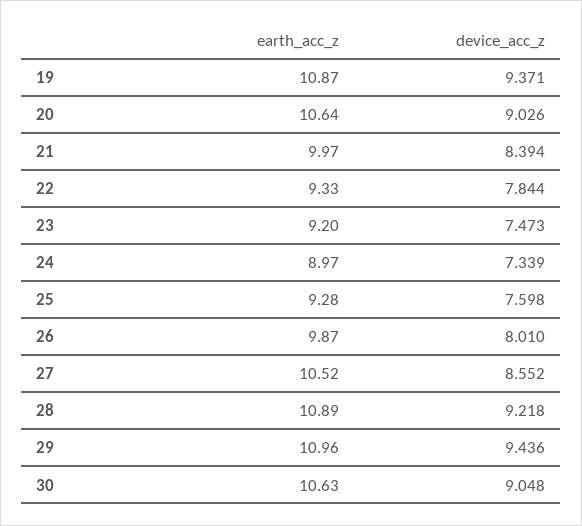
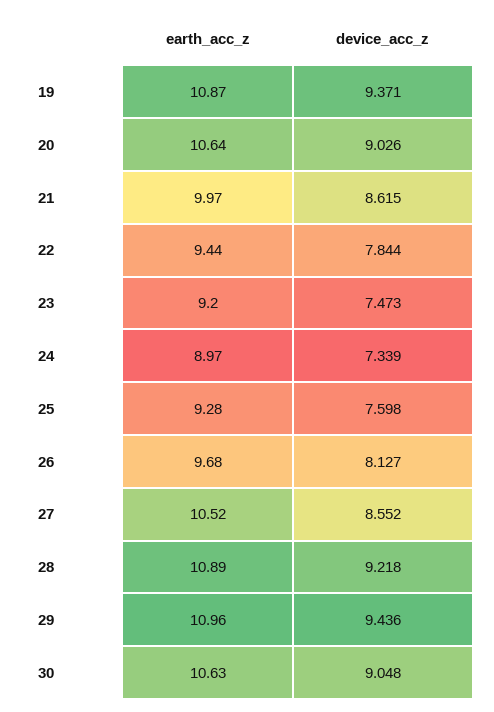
  {
    "earth_acc_z": {
      "19": 10.87,
      "20": 10.64,
      "21": 9.97,
-     "22": 9.33,
+     "22": 9.44,
      "23": 9.2,
      "24": 8.97,
      "25": 9.28,
-     "26": 9.87,
+     "26": 9.68,
      "27": 10.52,
      "28": 10.89,
      "29": 10.96,
      "30": 10.63
    },
    "device_acc_z": {
      "19": 9.371,
      "20": 9.026,
-     "21": 8.394,
+     "21": 8.615,
      "22": 7.844,
      "23": 7.473,
      "24": 7.339,
      "25": 7.598,
-     "26": 8.01,
+     "26": 8.127,
      "27": 8.552,
      "28": 9.218,
      "29": 9.436,
      "30": 9.048
    }
  }

